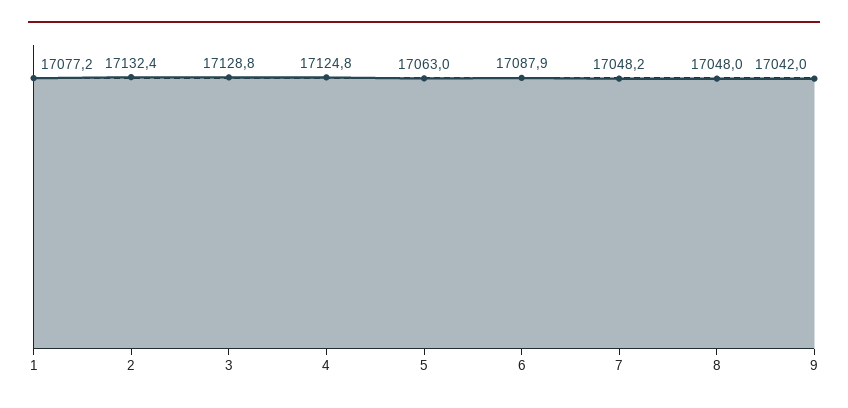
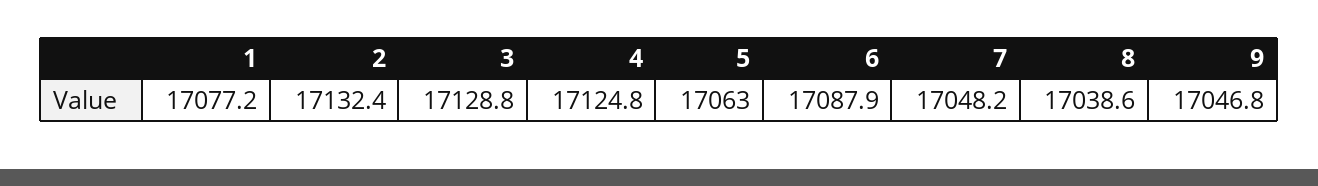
  {
    "1": 17077.2,
    "2": 17132.4,
    "3": 17128.8,
    "4": 17124.8,
    "5": 17063,
    "6": 17087.9,
    "7": 17048.2,
-   "8": 17048,
+   "8": 17038.6,
-   "9": 17042
+   "9": 17046.8
  }

